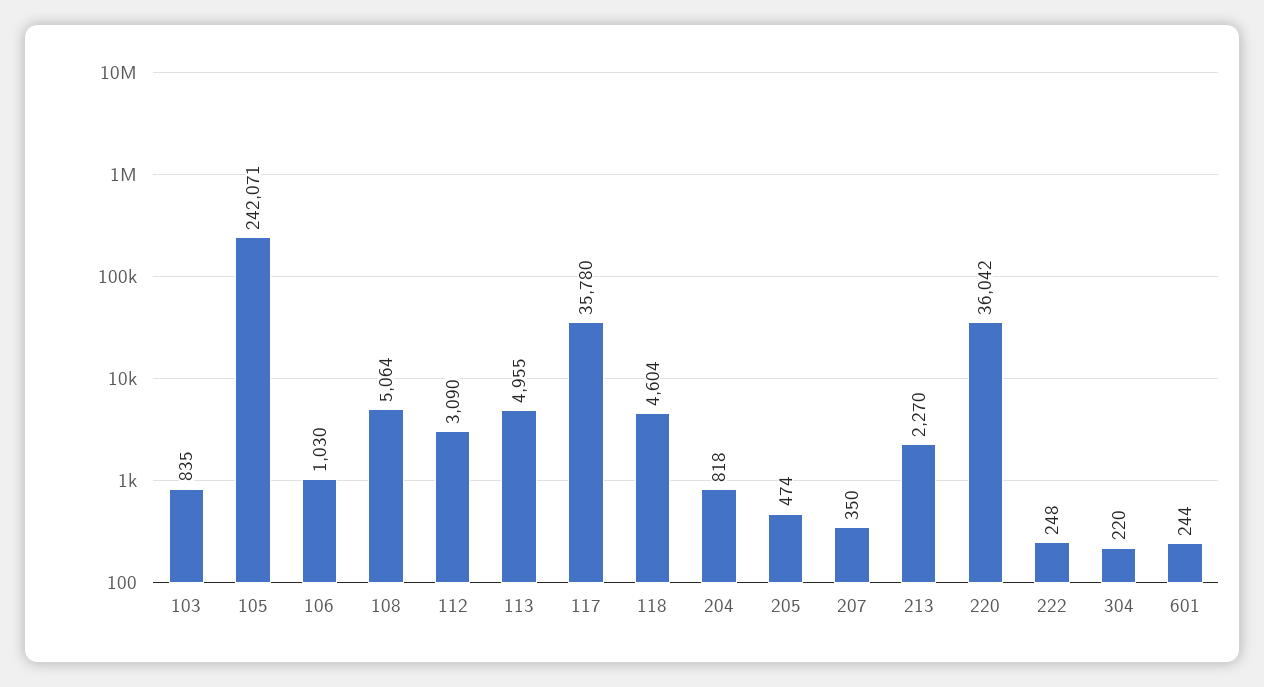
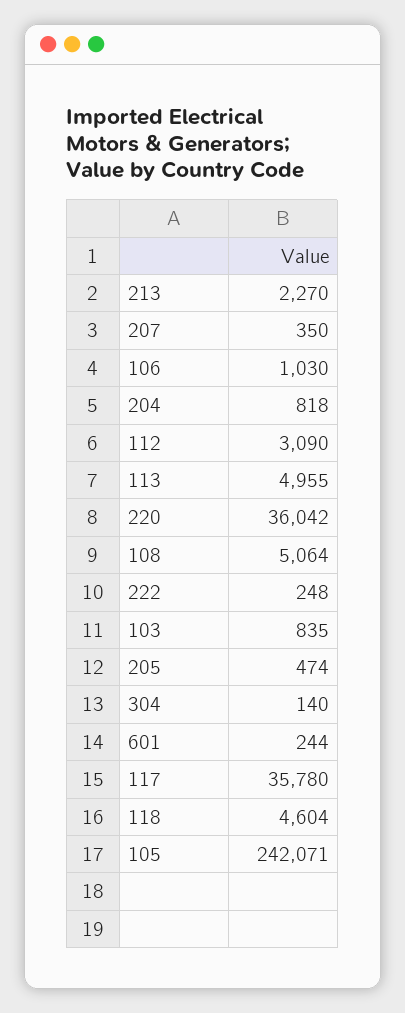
  {
    "103": 835,
    "105": 242071,
    "106": 1030,
    "108": 5064,
    "112": 3090,
    "113": 4955,
    "117": 35780,
    "118": 4604,
    "204": 818,
    "205": 474,
    "207": 350,
    "213": 2270,
    "220": 36042,
    "222": 248,
-   "304": 220,
+   "304": 140,
    "601": 244
  }

